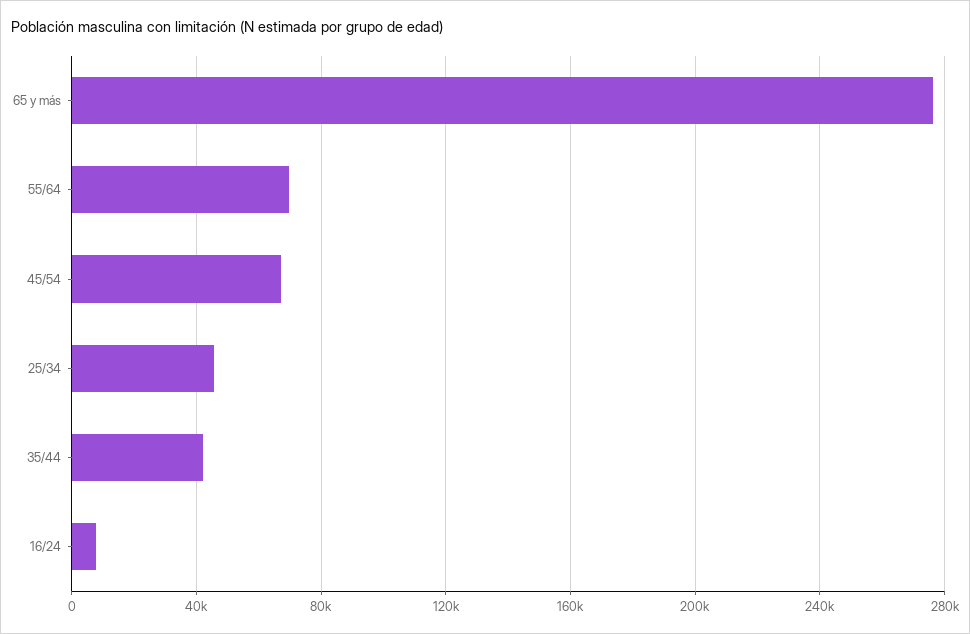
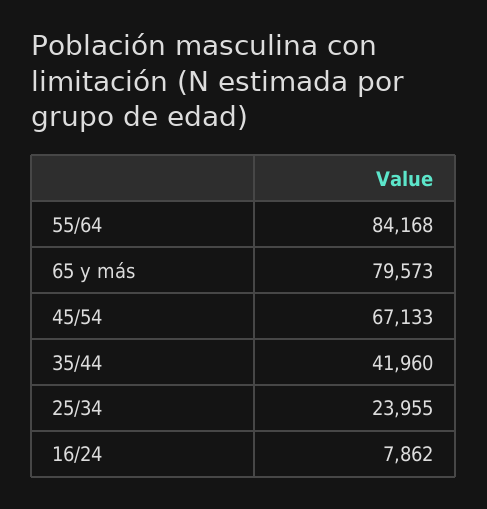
  {
-   "65 y más": 275000,
+   "65 y más": 79573,
-   "55/64": 70000,
+   "55/64": 84168,
    "45/54": 67133,
-   "25/34": 45000,
+   "25/34": 23955,
    "35/44": 41960,
    "16/24": 7862
  }

